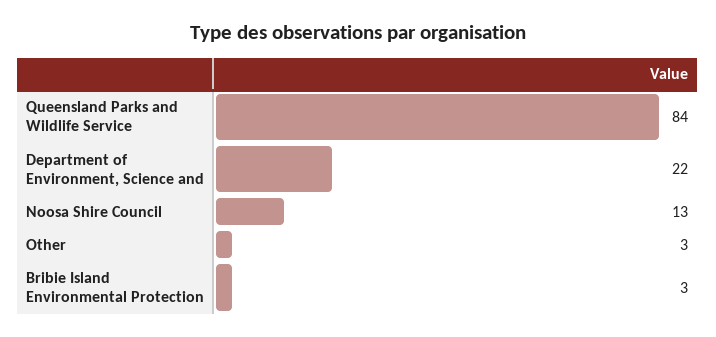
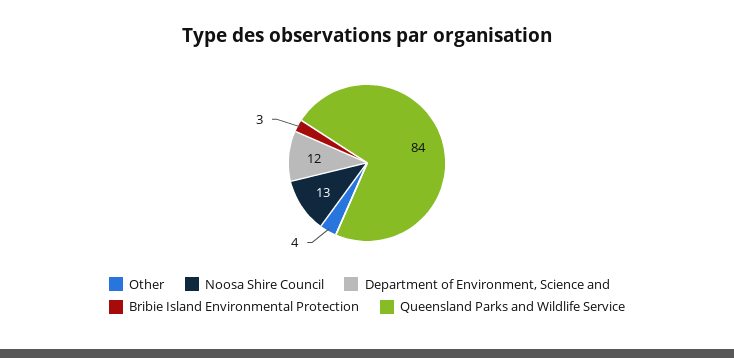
  {
    "Queensland Parks and Wildlife Service": 84,
-   "Department of Environment, Science and": 22,
+   "Department of Environment, Science and": 12,
    "Noosa Shire Council": 13,
-   "Other": 3,
+   "Other": 4,
    "Bribie Island Environmental Protection": 3
  }

